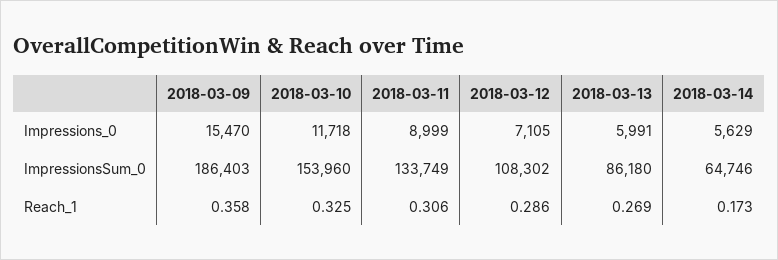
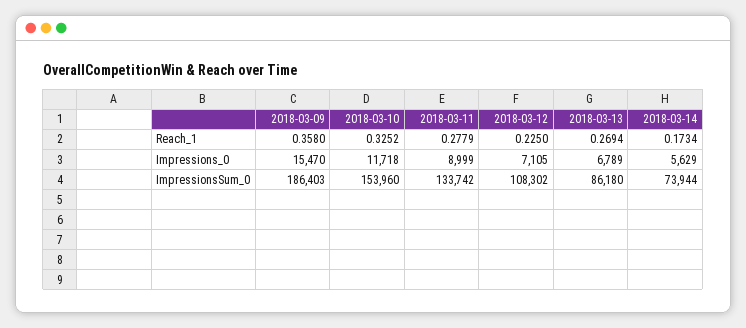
  {
    "2018-03-09": {
      "Impressions_0": 15470,
      "ImpressionsSum_0": 186403,
      "Reach_1": 0.358
    },
    "2018-03-10": {
      "Impressions_0": 11718,
      "ImpressionsSum_0": 153960,
      "Reach_1": 0.3252
    },
    "2018-03-11": {
      "Impressions_0": 8999,
-     "ImpressionsSum_0": 133749,
+     "ImpressionsSum_0": 133742,
-     "Reach_1": 0.306
+     "Reach_1": 0.2779
    },
    "2018-03-12": {
      "Impressions_0": 7105,
      "ImpressionsSum_0": 108302,
-     "Reach_1": 0.286
+     "Reach_1": 0.225
    },
    "2018-03-13": {
-     "Impressions_0": 5991,
+     "Impressions_0": 6789,
      "ImpressionsSum_0": 86180,
      "Reach_1": 0.2694
    },
    "2018-03-14": {
      "Impressions_0": 5629,
-     "ImpressionsSum_0": 64746,
+     "ImpressionsSum_0": 73944,
      "Reach_1": 0.1734
    }
  }

